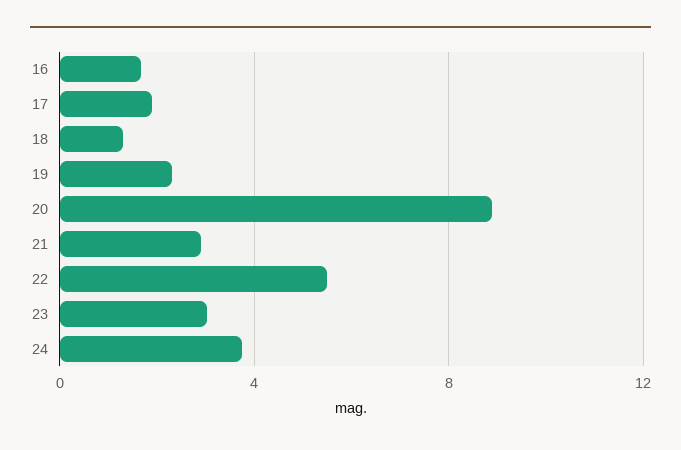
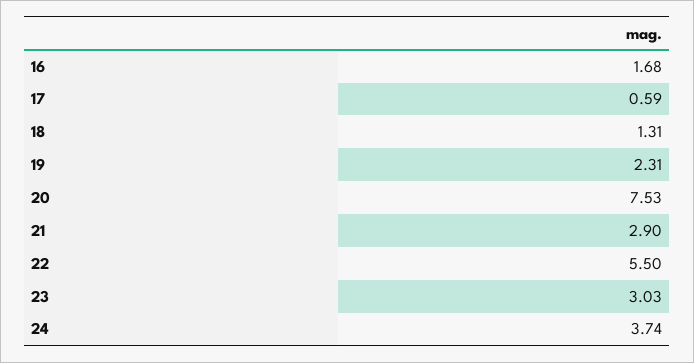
  {
    "16": 1.68,
-   "17": 2,
+   "17": 0.59,
    "18": 1.31,
    "19": 2.31,
-   "20": 9,
+   "20": 7.53,
    "21": 2.9,
    "22": 5.5,
    "23": 3.03,
    "24": 3.74
  }

